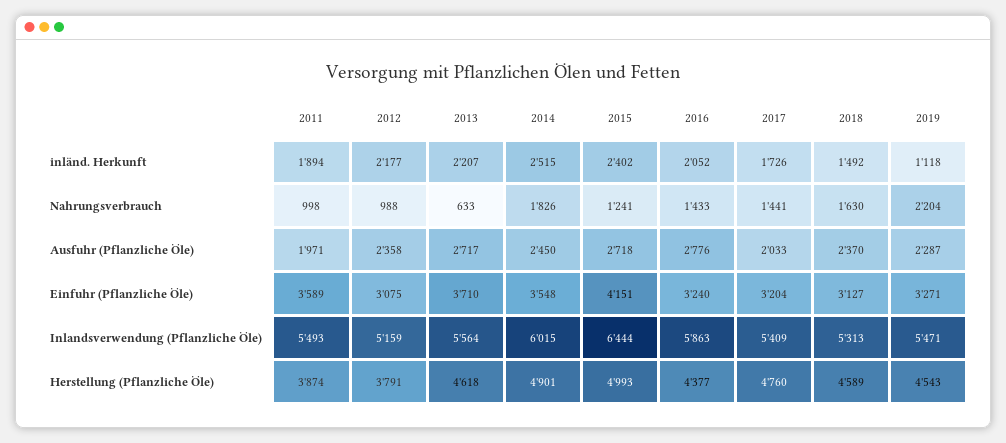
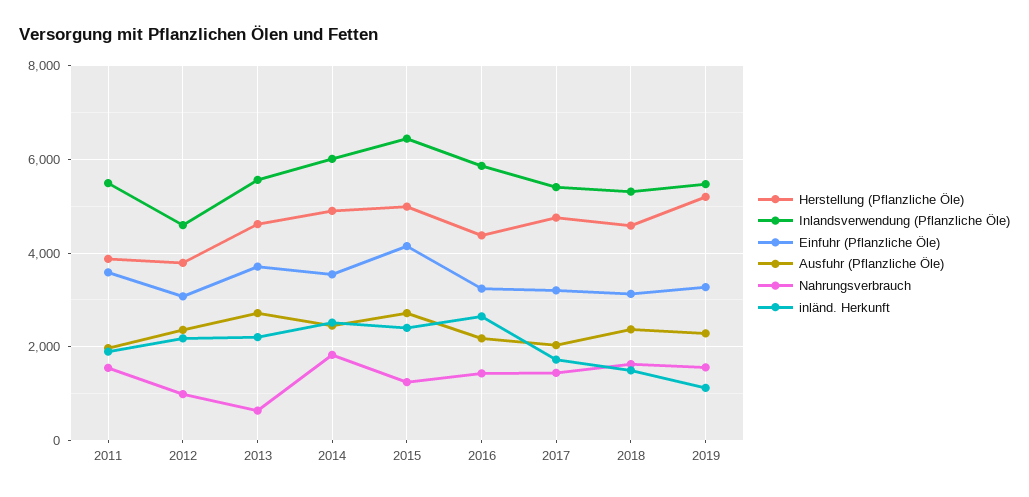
  {
    "inländ. Herkunft": {
      "2011": 1894,
      "2012": 2177,
      "2013": 2207,
      "2014": 2515,
      "2015": 2402,
-     "2016": 2052,
+     "2016": 2600,
      "2017": 1726,
      "2018": 1492,
      "2019": 1118
    },
    "Nahrungsverbrauch": {
-     "2011": 998,
+     "2011": 1600,
      "2012": 988,
      "2013": 633,
      "2014": 1826,
      "2015": 1241,
      "2016": 1433,
      "2017": 1441,
      "2018": 1630,
-     "2019": 2204
+     "2019": 1600
    },
    "Ausfuhr (Pflanzliche Öle)": {
      "2011": 1971,
      "2012": 2358,
      "2013": 2717,
      "2014": 2450,
      "2015": 2718,
-     "2016": 2776,
+     "2016": 2200,
      "2017": 2033,
      "2018": 2370,
      "2019": 2287
    },
    "Einfuhr (Pflanzliche Öle)": {
      "2011": 3589,
      "2012": 3075,
      "2013": 3710,
      "2014": 3548,
      "2015": 4151,
      "2016": 3240,
      "2017": 3204,
      "2018": 3127,
      "2019": 3271
    },
    "Inlandsverwendung (Pflanzliche Öle)": {
      "2011": 5493,
-     "2012": 5159,
+     "2012": 4600,
      "2013": 5564,
      "2014": 6015,
      "2015": 6444,
      "2016": 5863,
      "2017": 5409,
      "2018": 5313,
      "2019": 5471
    },
    "Herstellung (Pflanzliche Öle)": {
      "2011": 3874,
      "2012": 3791,
      "2013": 4618,
      "2014": 4901,
      "2015": 4993,
      "2016": 4377,
      "2017": 4760,
      "2018": 4589,
-     "2019": 4543
+     "2019": 5200
    }
  }

